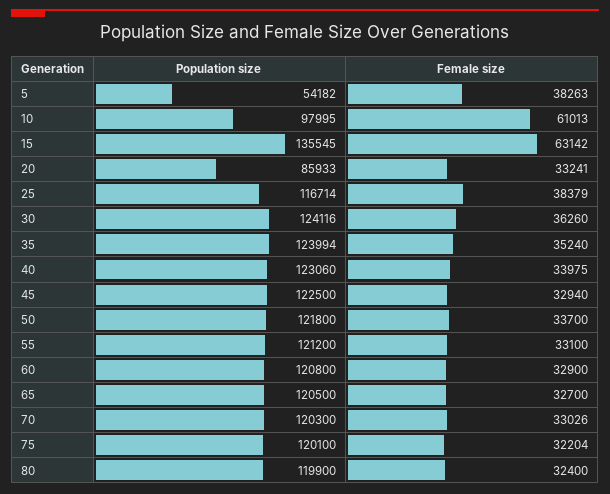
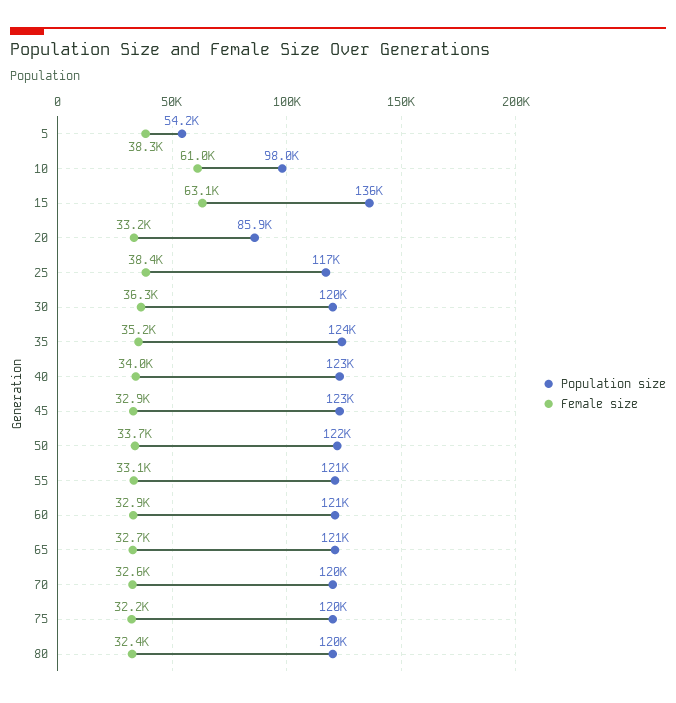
  {
    "Population size": {
      "5": 54182,
      "10": 97995,
      "15": 135545,
      "20": 85933,
      "25": 116714,
-     "30": 124116,
+     "30": 120000,
      "35": 123994,
      "40": 123060,
      "45": 122500,
      "50": 121800,
      "55": 121200,
      "60": 120800,
      "65": 120500,
      "70": 120300,
      "75": 120100,
      "80": 119900
    },
    "Female size": {
      "5": 38263,
      "10": 61013,
      "15": 63142,
      "20": 33241,
      "25": 38379,
      "30": 36260,
      "35": 35240,
      "40": 33975,
      "45": 32940,
      "50": 33700,
      "55": 33100,
      "60": 32900,
      "65": 32700,
-     "70": 33026,
+     "70": 32600,
      "75": 32204,
      "80": 32400
    }
  }

